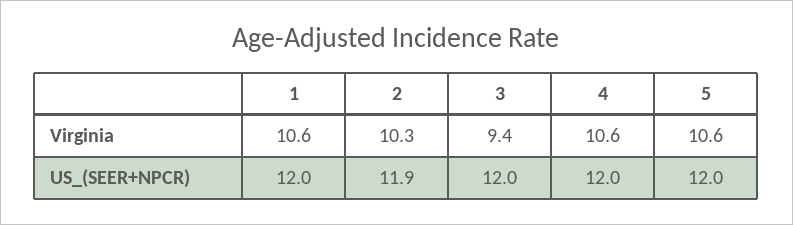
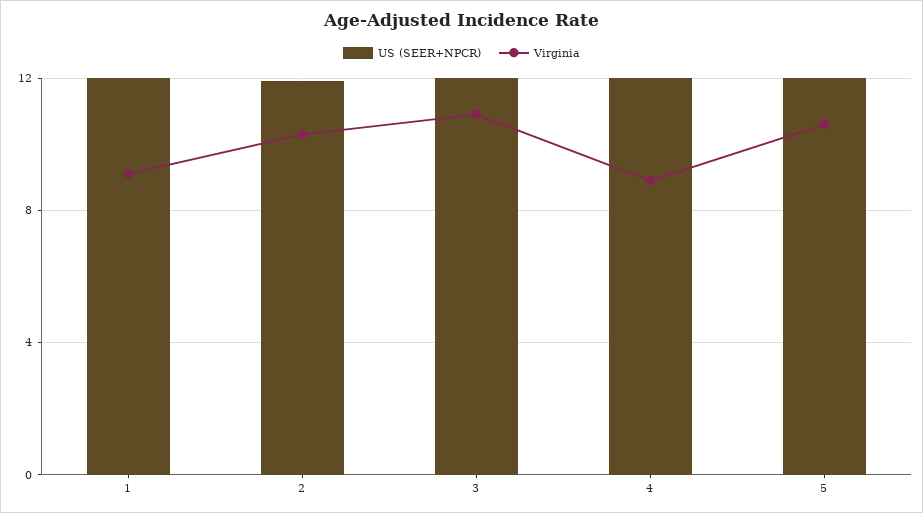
  {
    "Virginia": {
-     "1": 10.6,
+     "1": 9,
      "2": 10.3,
-     "3": 9.4,
+     "3": 11,
-     "4": 10.6,
+     "4": 9,
      "5": 10.6
    },
    "US_(SEER+NPCR)": {
      "1": 12,
      "2": 11.9,
      "3": 12,
      "4": 12,
      "5": 12
    }
  }

